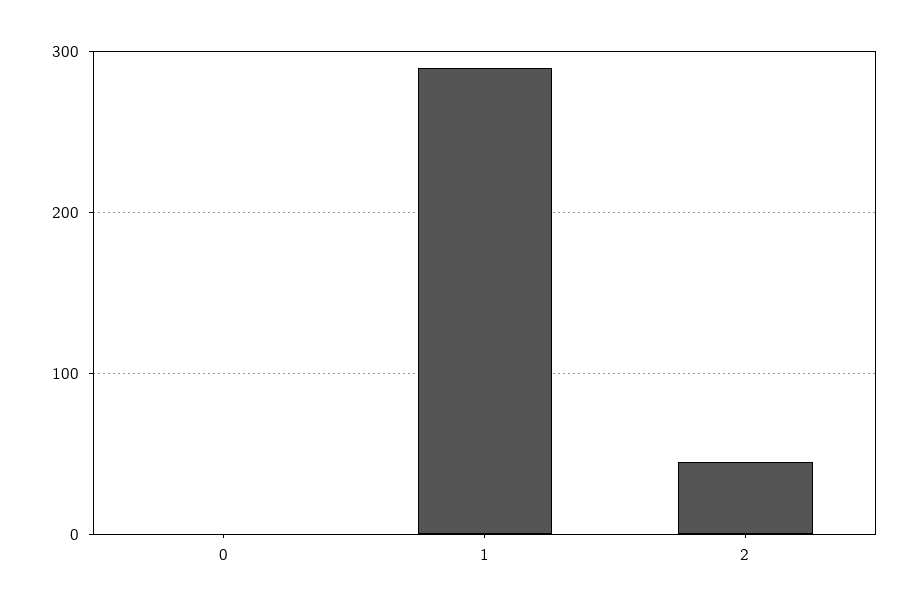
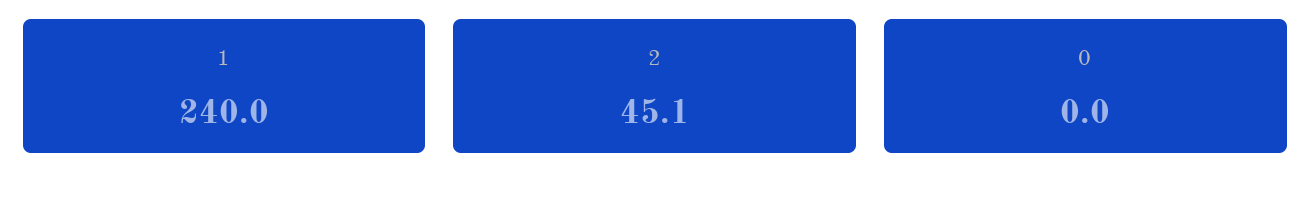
  {
    "0": 0,
-   "1": 290,
+   "1": 240,
    "2": 45.1
  }

